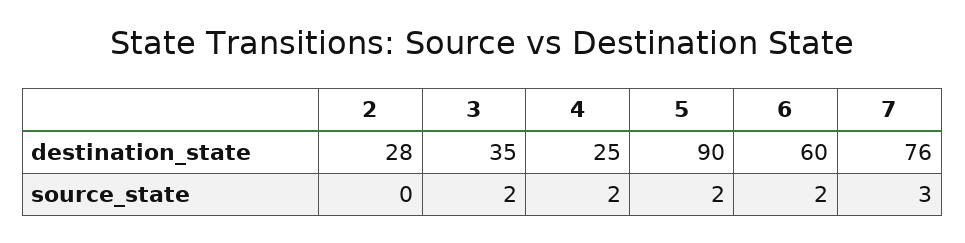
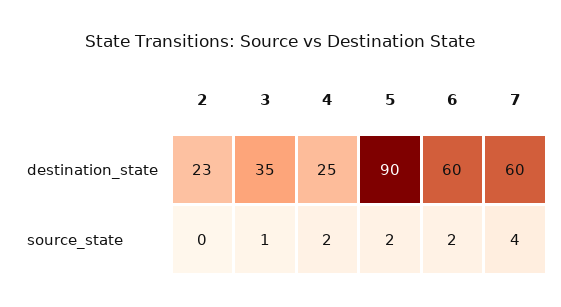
  {
    "2": {
-     "destination_state": 28,
+     "destination_state": 23,
      "source_state": 0
    },
    "3": {
      "destination_state": 35,
-     "source_state": 2
+     "source_state": 1
    },
    "4": {
      "destination_state": 25,
      "source_state": 2
    },
    "5": {
      "destination_state": 90,
      "source_state": 2
    },
    "6": {
      "destination_state": 60,
      "source_state": 2
    },
    "7": {
-     "destination_state": 76,
+     "destination_state": 60,
-     "source_state": 3
+     "source_state": 4
    }
  }

